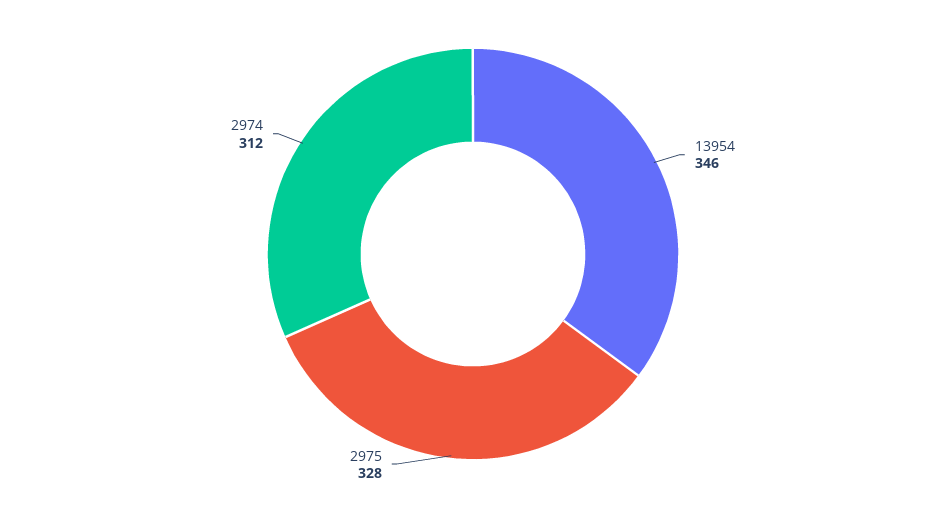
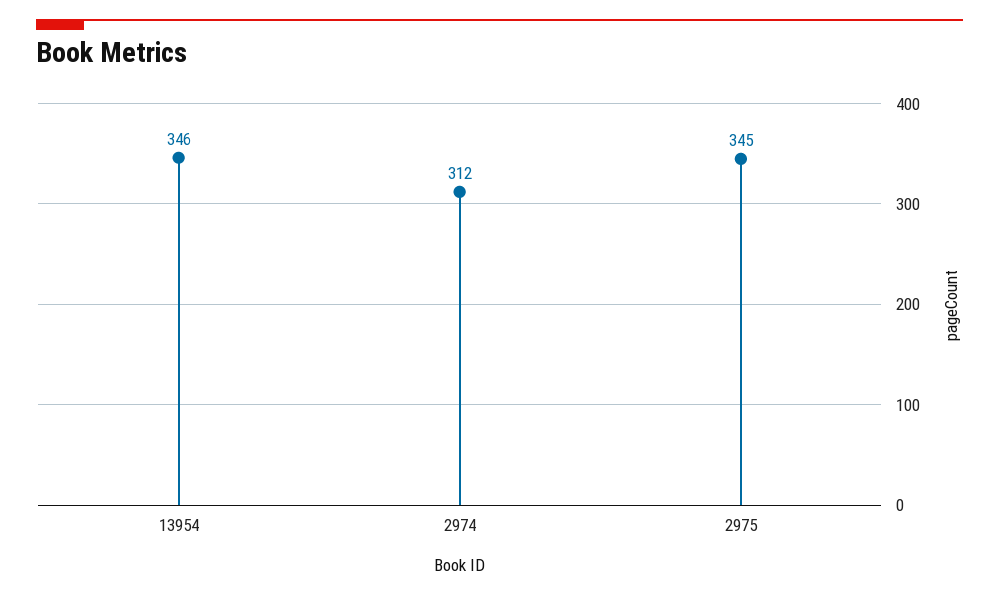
  {
    "13954": 346,
-   "2975": 328,
+   "2975": 345,
    "2974": 312
  }

